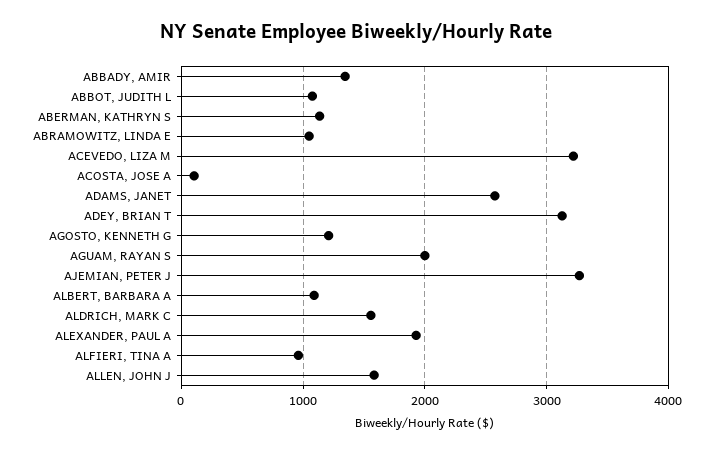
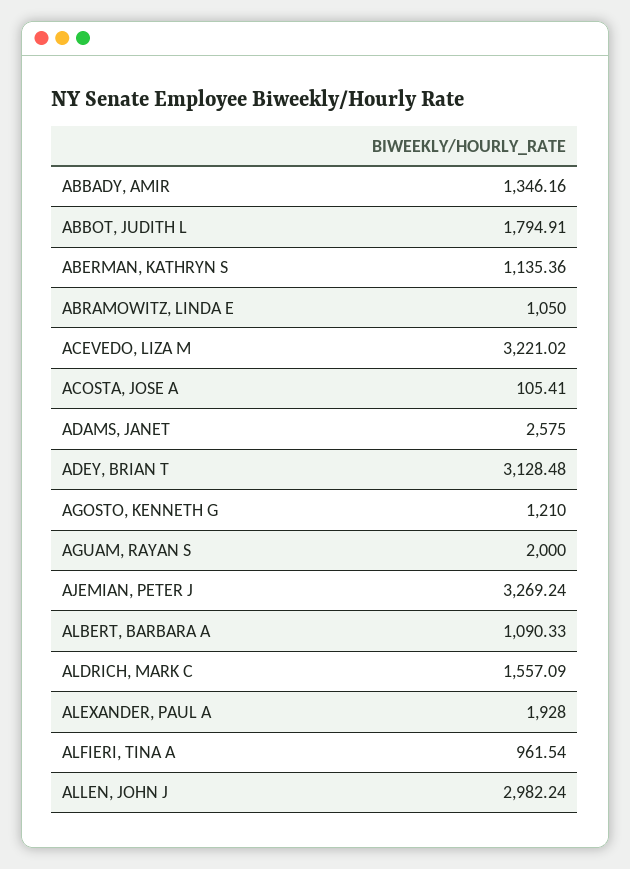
  {
    "ABBADY, AMIR": 1346.16,
-   "ABBOT, JUDITH L": 1100,
+   "ABBOT, JUDITH L": 1794.91,
    "ABERMAN, KATHRYN S": 1135.36,
    "ABRAMOWITZ, LINDA E": 1050,
    "ACEVEDO, LIZA M": 3221.02,
    "ACOSTA, JOSE A": 105.41,
    "ADAMS, JANET": 2575,
    "ADEY, BRIAN T": 3128.48,
    "AGOSTO, KENNETH G": 1210,
    "AGUAM, RAYAN S": 2000,
    "AJEMIAN, PETER J": 3269.24,
    "ALBERT, BARBARA A": 1090.33,
    "ALDRICH, MARK C": 1557.09,
    "ALEXANDER, PAUL A": 1928,
    "ALFIERI, TINA A": 961.54,
-   "ALLEN, JOHN J": 1600
+   "ALLEN, JOHN J": 2982.24
  }

